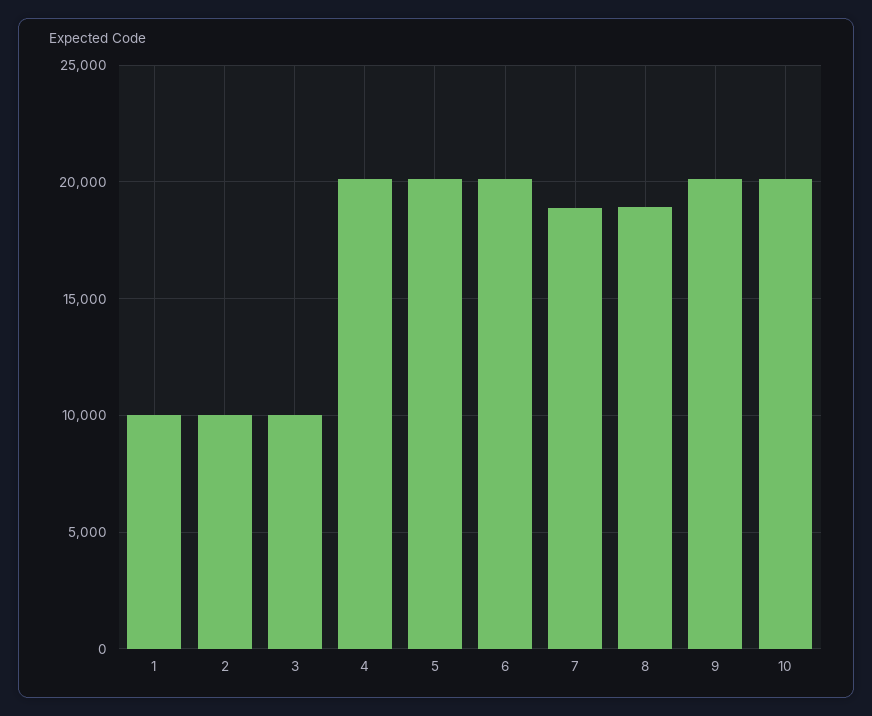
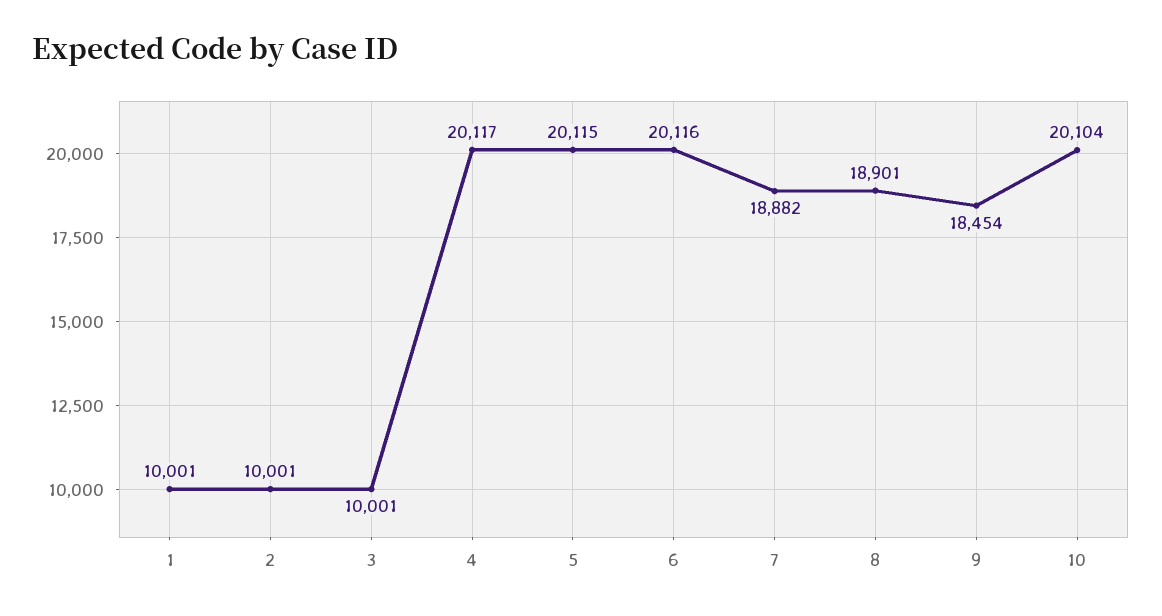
  {
    "1": 10001,
    "2": 10001,
    "3": 10001,
    "4": 20117,
    "5": 20115,
    "6": 20116,
    "7": 18882,
    "8": 18901,
-   "9": 20000,
+   "9": 18454,
    "10": 20104
  }

